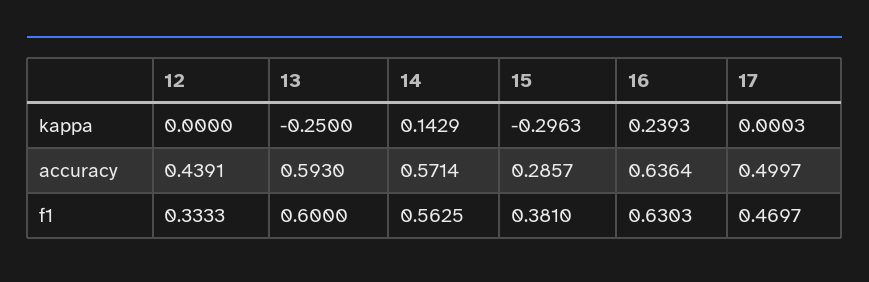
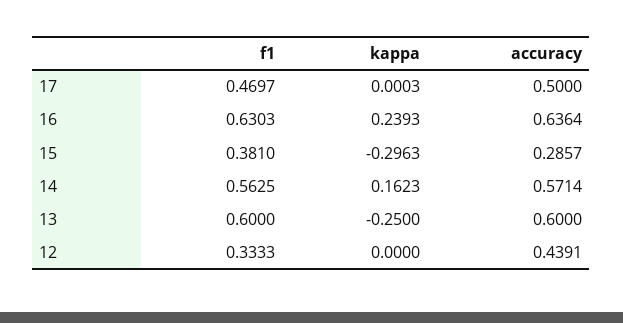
  {
    "12": {
      "kappa": 0,
      "accuracy": 0.4391,
      "f1": 0.3333
    },
    "13": {
      "kappa": -0.25,
-     "accuracy": 0.593,
+     "accuracy": 0.6,
      "f1": 0.6
    },
    "14": {
-     "kappa": 0.1429,
+     "kappa": 0.1623,
      "accuracy": 0.5714,
      "f1": 0.5625
    },
    "15": {
      "kappa": -0.2963,
      "accuracy": 0.2857,
      "f1": 0.381
    },
    "16": {
      "kappa": 0.2393,
      "accuracy": 0.6364,
      "f1": 0.6303
    },
    "17": {
      "kappa": 0.0003,
-     "accuracy": 0.4997,
+     "accuracy": 0.5,
      "f1": 0.4697
    }
  }

